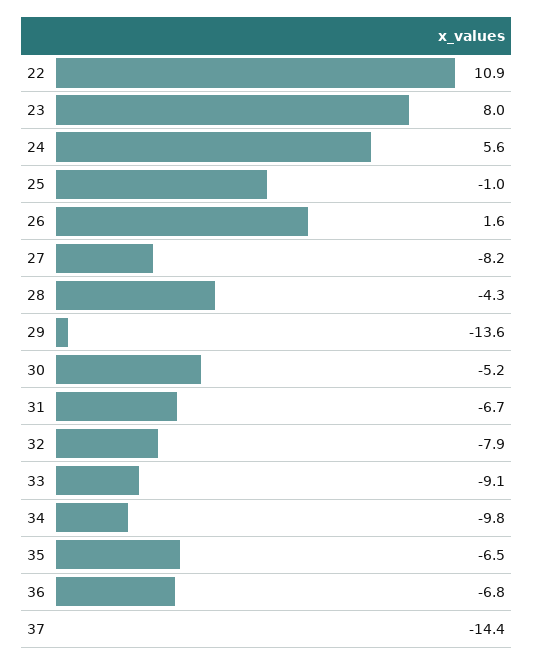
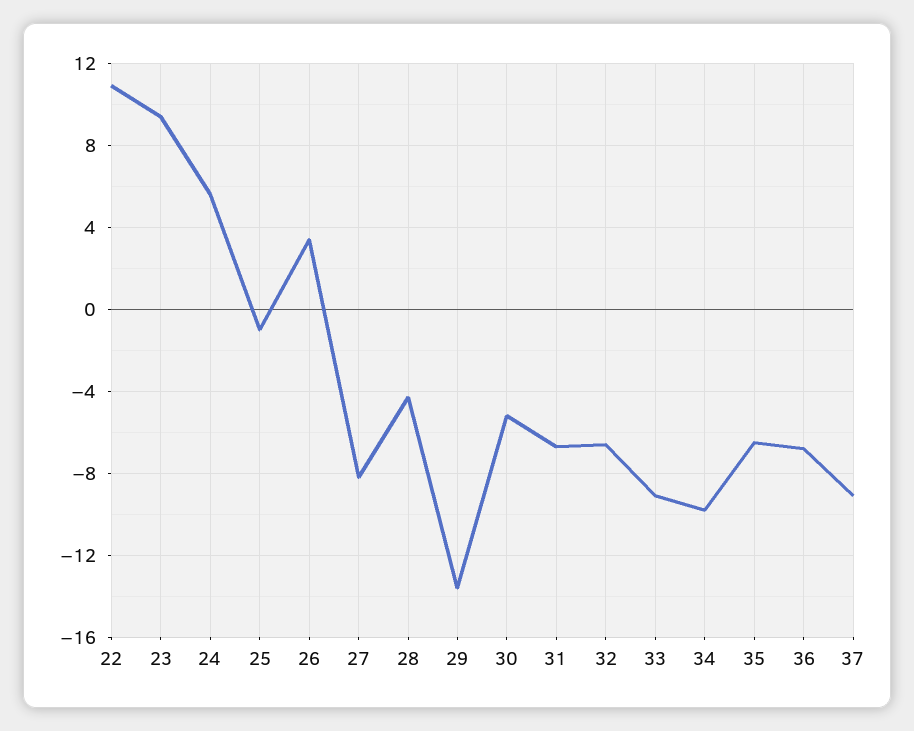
  {
    "22": 10.9,
-   "23": 8,
+   "23": 9.5,
    "24": 5.6,
    "25": -1,
-   "26": 1.6,
+   "26": 3.5,
    "27": -8.2,
    "28": -4.3,
    "29": -13.6,
    "30": -5.2,
    "31": -6.7,
-   "32": -7.9,
+   "32": -6.5,
    "33": -9.1,
    "34": -9.8,
    "35": -6.5,
    "36": -6.8,
-   "37": -14.4
+   "37": -9
  }

